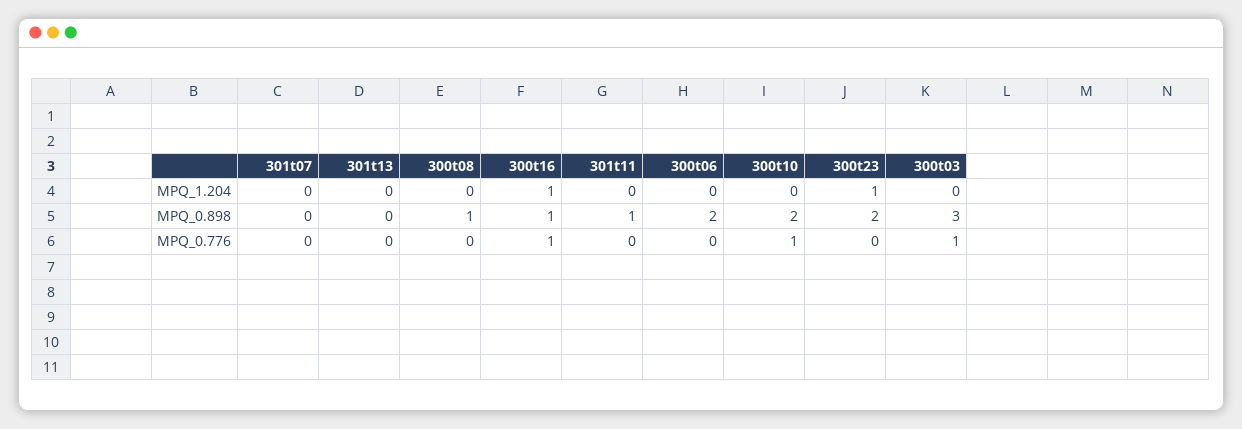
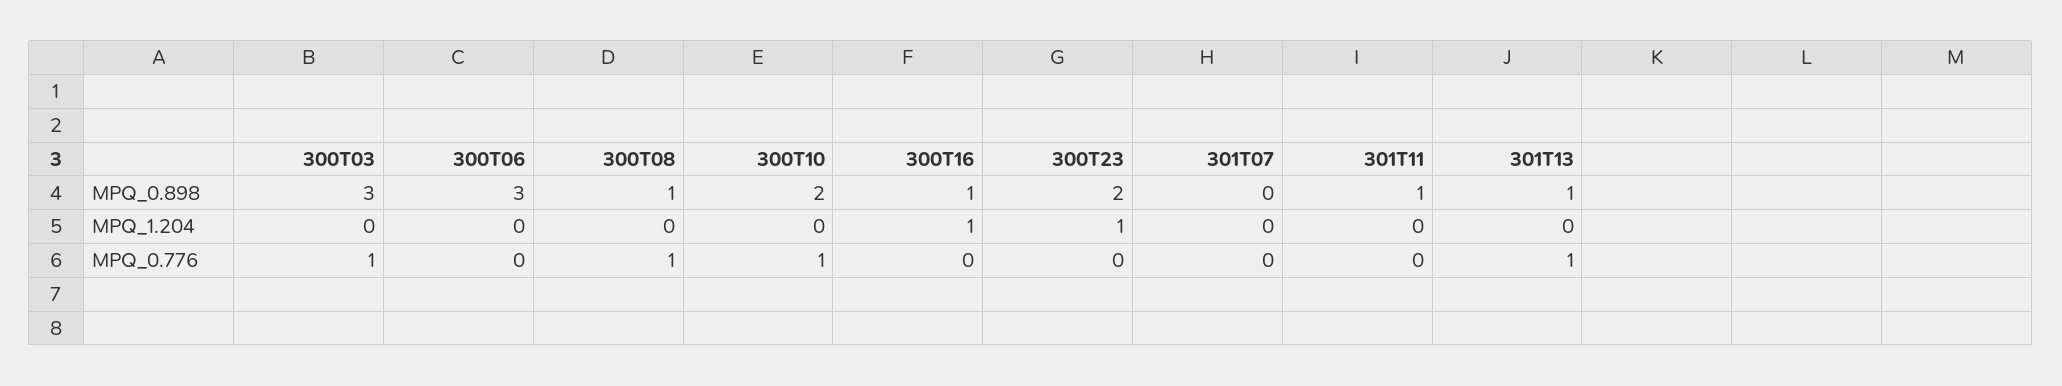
  {
    "301t07": {
      "MPQ_1.204": 0,
      "MPQ_0.898": 0,
      "MPQ_0.776": 0
    },
    "301t13": {
      "MPQ_1.204": 0,
-     "MPQ_0.898": 0,
+     "MPQ_0.898": 1,
-     "MPQ_0.776": 0
+     "MPQ_0.776": 1
    },
    "300t08": {
      "MPQ_1.204": 0,
      "MPQ_0.898": 1,
-     "MPQ_0.776": 0
+     "MPQ_0.776": 1
    },
    "300t16": {
      "MPQ_1.204": 1,
      "MPQ_0.898": 1,
-     "MPQ_0.776": 1
+     "MPQ_0.776": 0
    },
    "301t11": {
      "MPQ_1.204": 0,
      "MPQ_0.898": 1,
      "MPQ_0.776": 0
    },
    "300t06": {
      "MPQ_1.204": 0,
-     "MPQ_0.898": 2,
+     "MPQ_0.898": 3,
      "MPQ_0.776": 0
    },
    "300t10": {
      "MPQ_1.204": 0,
      "MPQ_0.898": 2,
      "MPQ_0.776": 1
    },
    "300t23": {
      "MPQ_1.204": 1,
      "MPQ_0.898": 2,
      "MPQ_0.776": 0
    },
    "300t03": {
      "MPQ_1.204": 0,
      "MPQ_0.898": 3,
      "MPQ_0.776": 1
    }
  }

